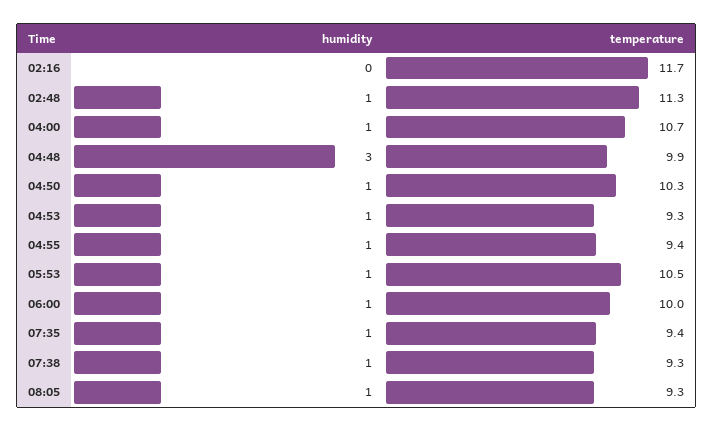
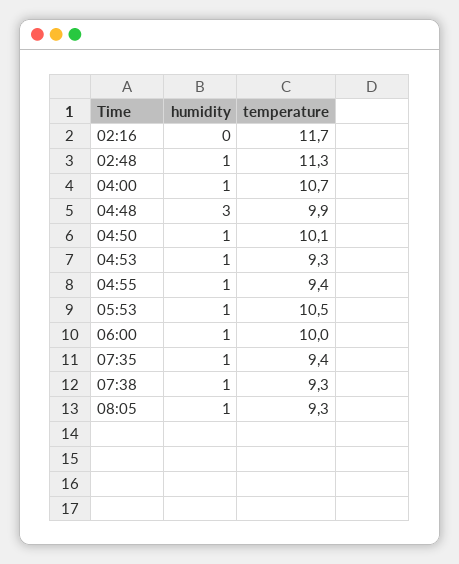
  {
    "humidity": {
      "02:16": 0,
      "02:48": 1,
      "04:00": 1,
      "04:48": 3,
      "04:50": 1,
      "04:53": 1,
      "04:55": 1,
      "05:53": 1,
      "06:00": 1,
      "07:35": 1,
      "07:38": 1,
      "08:05": 1
    },
    "temperature": {
      "02:16": 11.7,
      "02:48": 11.3,
      "04:00": 10.7,
      "04:48": 9.9,
-     "04:50": 10.3,
+     "04:50": 10.1,
      "04:53": 9.3,
      "04:55": 9.4,
      "05:53": 10.5,
      "06:00": 10,
      "07:35": 9.4,
      "07:38": 9.3,
      "08:05": 9.3
    }
  }

